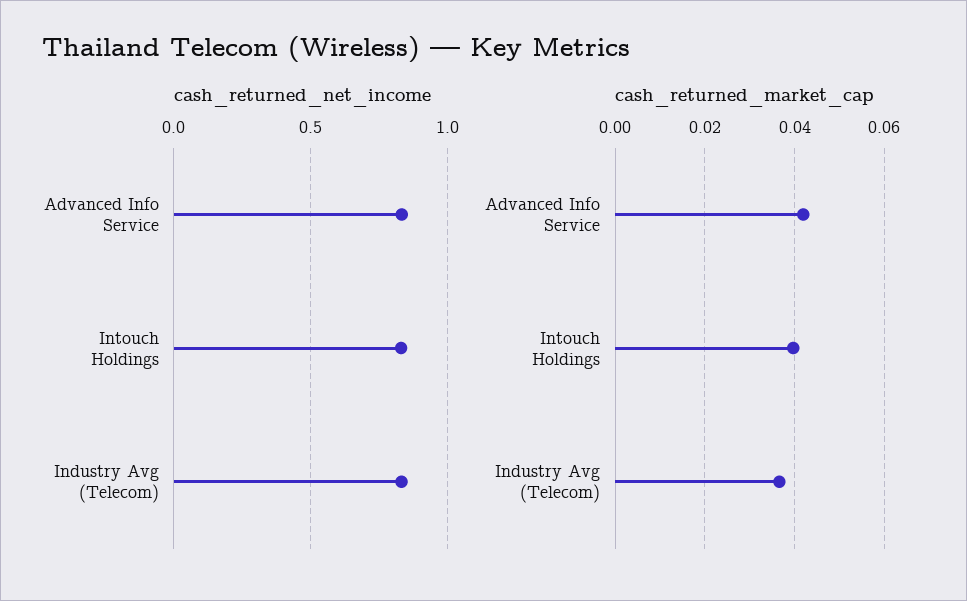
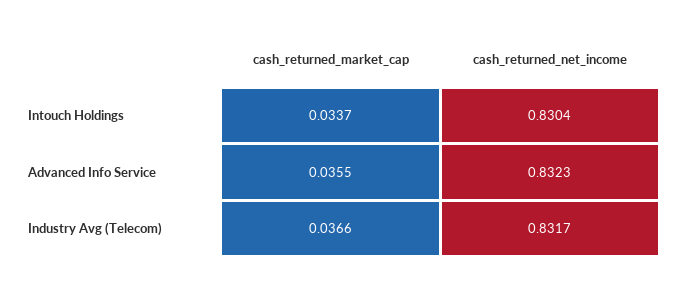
  {
    "cash_returned_net_income": {
      "Advanced Info Service": 0.8323,
      "Intouch Holdings": 0.8304,
      "Industry Avg (Telecom)": 0.8317
    },
    "cash_returned_market_cap": {
-     "Advanced Info Service": 0.042,
+     "Advanced Info Service": 0.0355,
-     "Intouch Holdings": 0.04,
+     "Intouch Holdings": 0.0337,
      "Industry Avg (Telecom)": 0.0366
    }
  }

